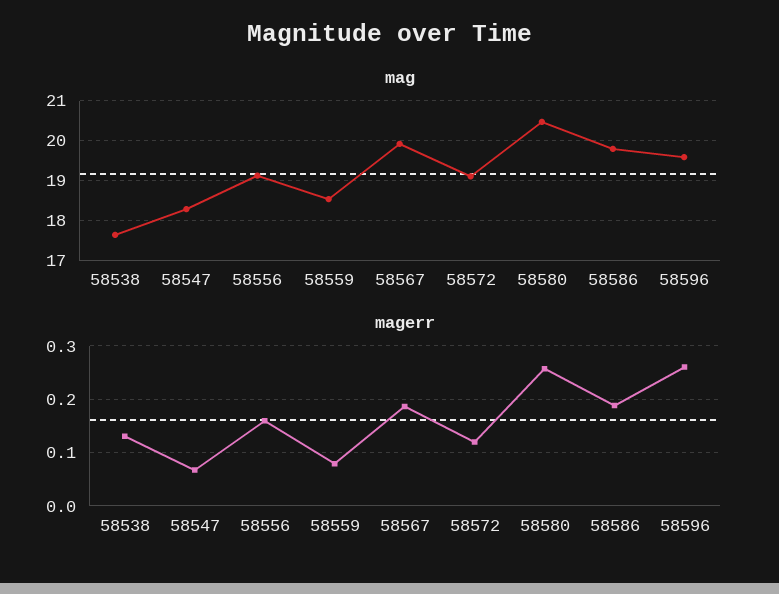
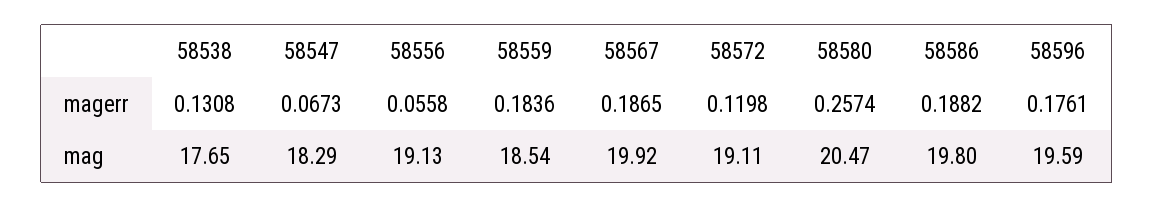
  {
    "mag": {
      "58538": 17.65,
      "58547": 18.29,
      "58556": 19.13,
      "58559": 18.54,
      "58567": 19.92,
      "58572": 19.11,
      "58580": 20.47,
      "58586": 19.8,
      "58596": 19.59
    },
    "magerr": {
      "58538": 0.1308,
      "58547": 0.0673,
-     "58556": 0.16,
+     "58556": 0.0558,
-     "58559": 0.08,
+     "58559": 0.1836,
      "58567": 0.1865,
      "58572": 0.1198,
      "58580": 0.2574,
      "58586": 0.1882,
-     "58596": 0.26
+     "58596": 0.1761
    }
  }

